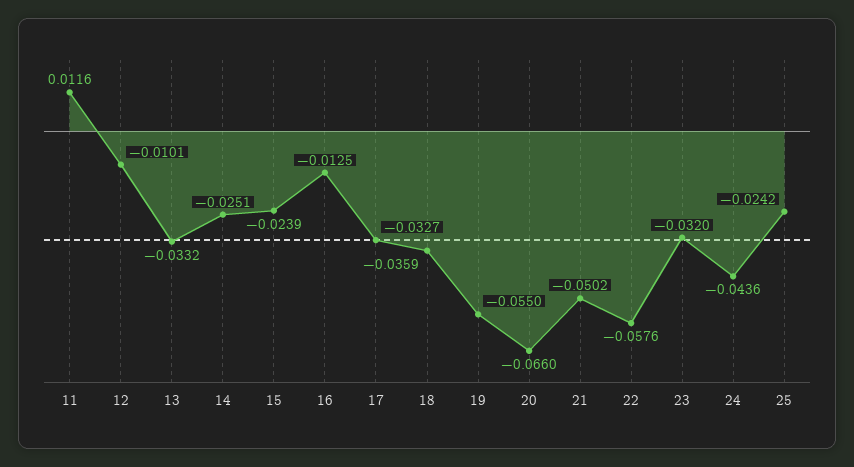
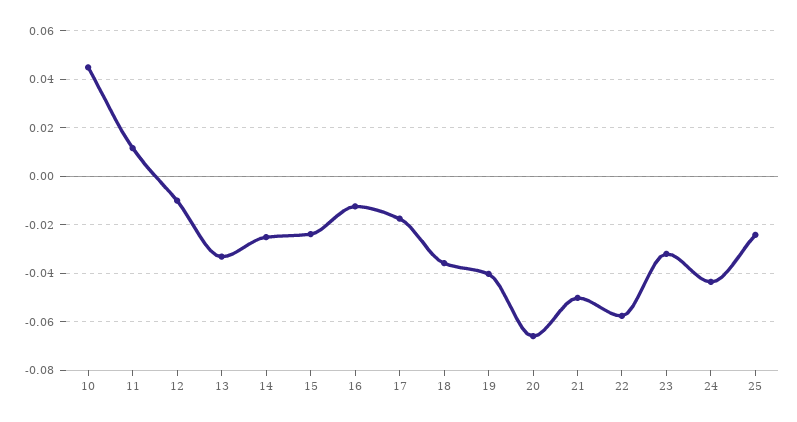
  {
    "11": 0.0116,
    "12": -0.0101,
    "13": -0.0332,
    "14": -0.0251,
    "15": -0.0239,
    "16": -0.0125,
-   "17": -0.0327,
+   "17": -0.0175,
    "18": -0.0359,
-   "19": -0.055,
+   "19": -0.04,
    "20": -0.066,
    "21": -0.0502,
    "22": -0.0576,
    "23": -0.032,
    "24": -0.0436,
-   "25": -0.0242
+   "25": -0.0242,
+   "10": 0.045
  }

